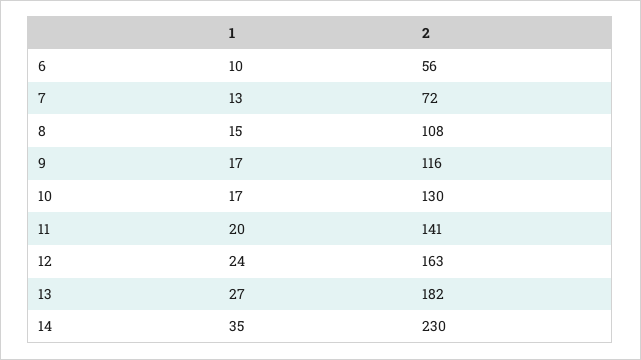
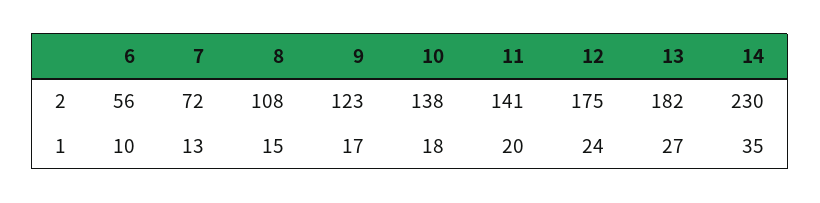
  {
    "1": {
      "6": 10,
      "7": 13,
      "8": 15,
      "9": 17,
-     "10": 17,
+     "10": 18,
      "11": 20,
      "12": 24,
      "13": 27,
      "14": 35
    },
    "2": {
      "6": 56,
      "7": 72,
      "8": 108,
-     "9": 116,
+     "9": 123,
-     "10": 130,
+     "10": 138,
      "11": 141,
-     "12": 163,
+     "12": 175,
      "13": 182,
      "14": 230
    }
  }

